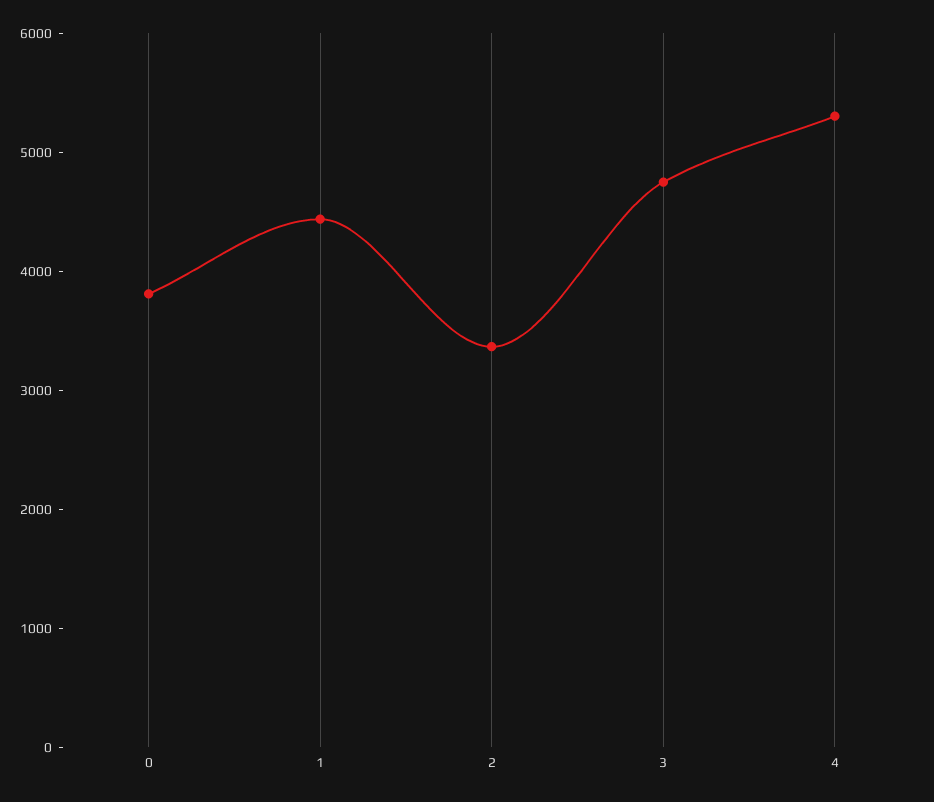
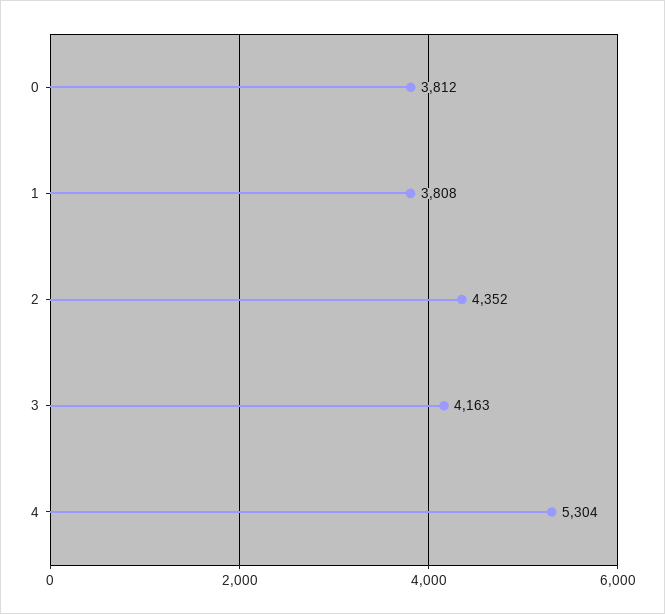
  {
    "0": 3812,
-   "1": 4400,
+   "1": 3808,
-   "2": 3400,
+   "2": 4352,
-   "3": 4800,
+   "3": 4163,
    "4": 5304
  }

